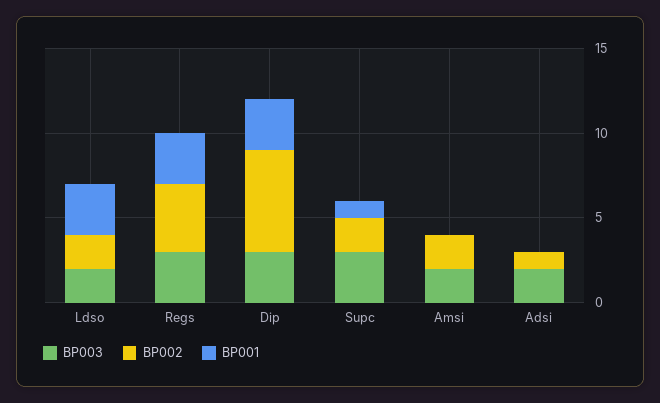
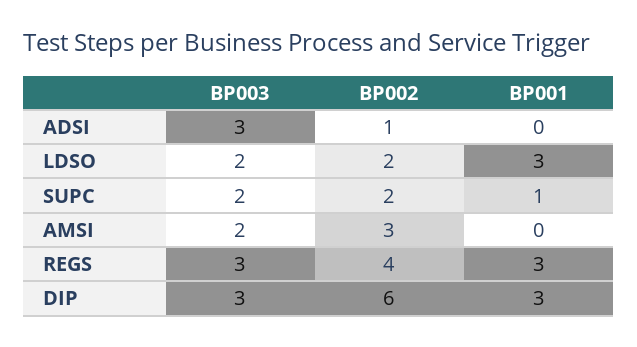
  {
    "BP003": {
      "Ldso": 2,
      "Regs": 3,
      "Dip": 3,
-     "Supc": 3,
+     "Supc": 2,
      "Amsi": 2,
-     "Adsi": 2
+     "Adsi": 3
    },
    "BP002": {
      "Ldso": 2,
      "Regs": 4,
      "Dip": 6,
      "Supc": 2,
-     "Amsi": 2,
+     "Amsi": 3,
      "Adsi": 1
    },
    "BP001": {
      "Ldso": 3,
      "Regs": 3,
      "Dip": 3,
      "Supc": 1,
      "Amsi": 0,
      "Adsi": 0
    }
  }

